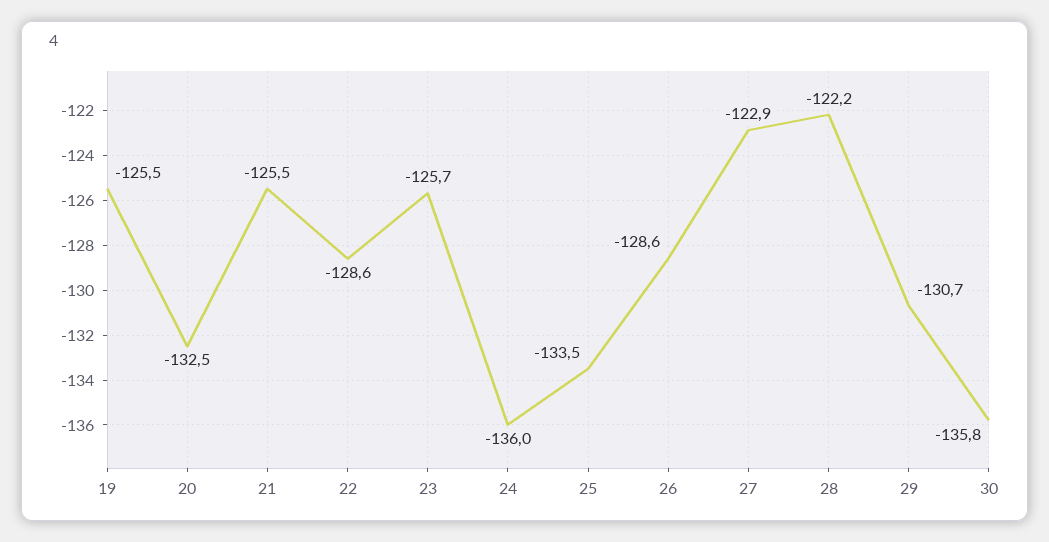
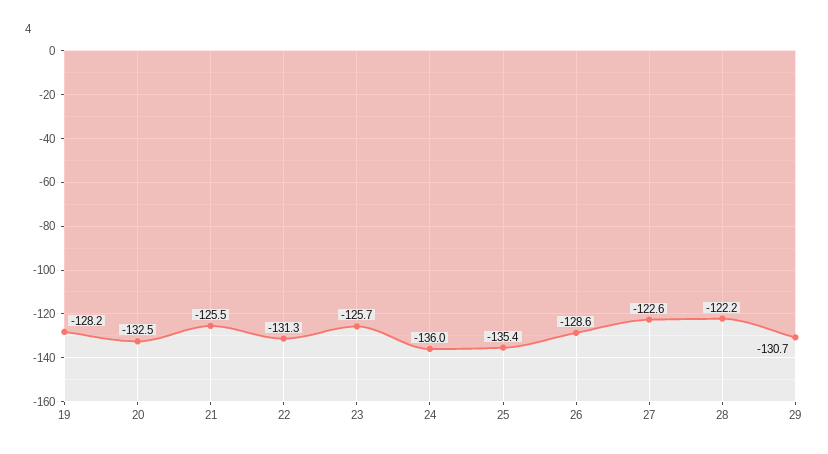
  {
-   "19": -125.5,
+   "19": -128.2,
    "20": -132.5,
    "21": -125.5,
-   "22": -128.6,
+   "22": -131.3,
    "23": -125.7,
    "24": -136,
-   "25": -133.5,
+   "25": -135.4,
    "26": -128.6,
-   "27": -122.9,
+   "27": -122.6,
    "28": -122.2,
-   "29": -130.7,
+   "29": -130.7
-   "30": -135.8
  }

